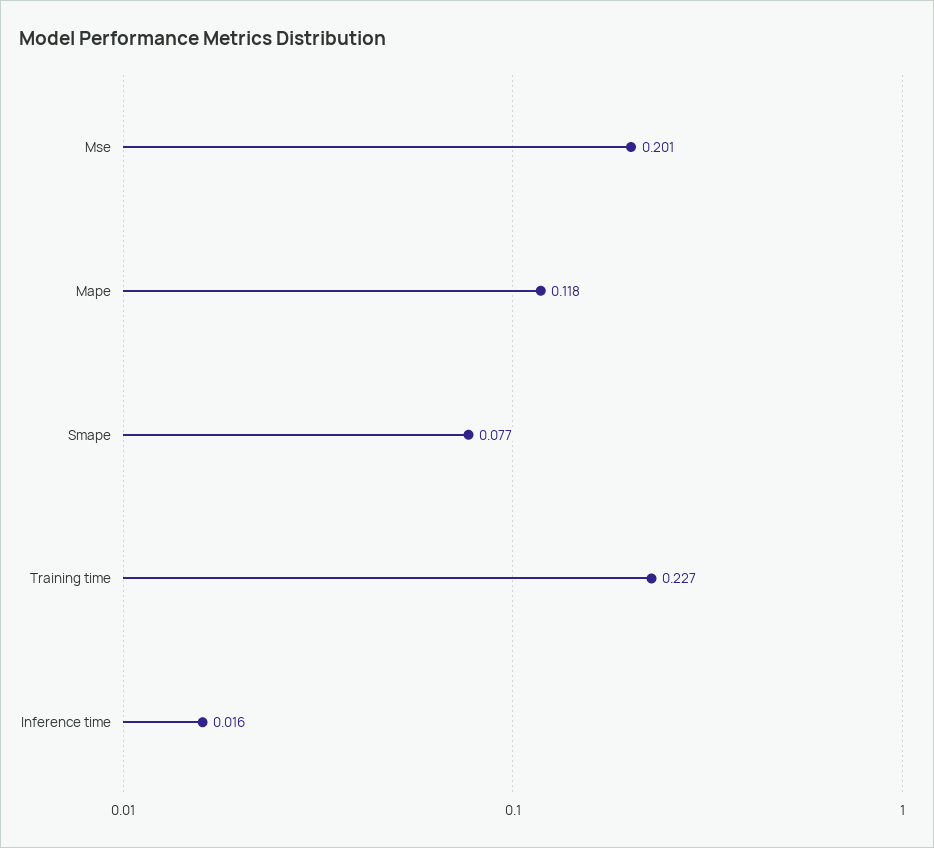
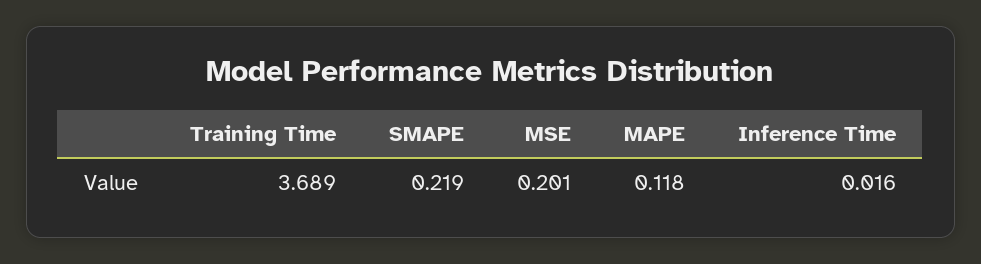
  {
    "Mse": 0.201,
    "Mape": 0.118,
-   "Smape": 0.077,
+   "Smape": 0.219,
-   "Training time": 0.227,
+   "Training time": 3.689,
    "Inference time": 0.016
  }

